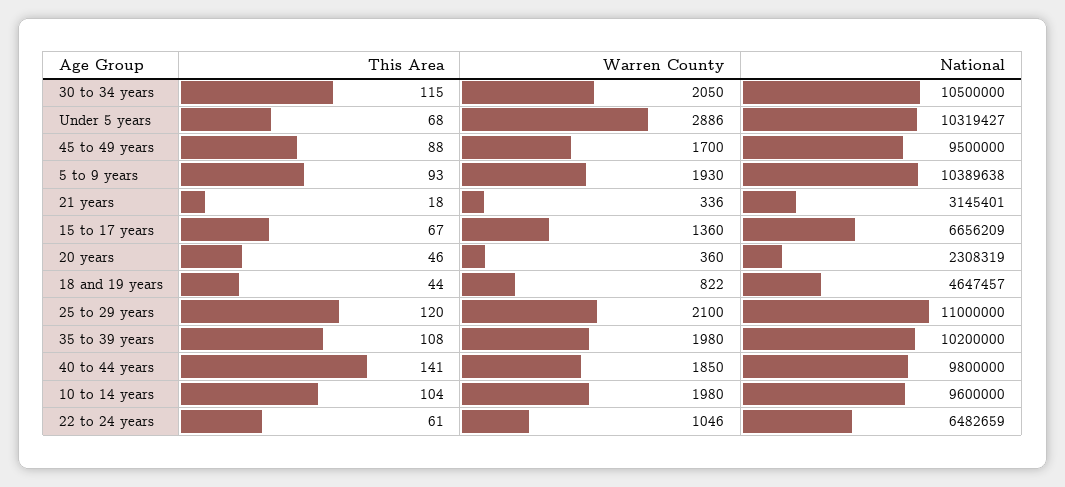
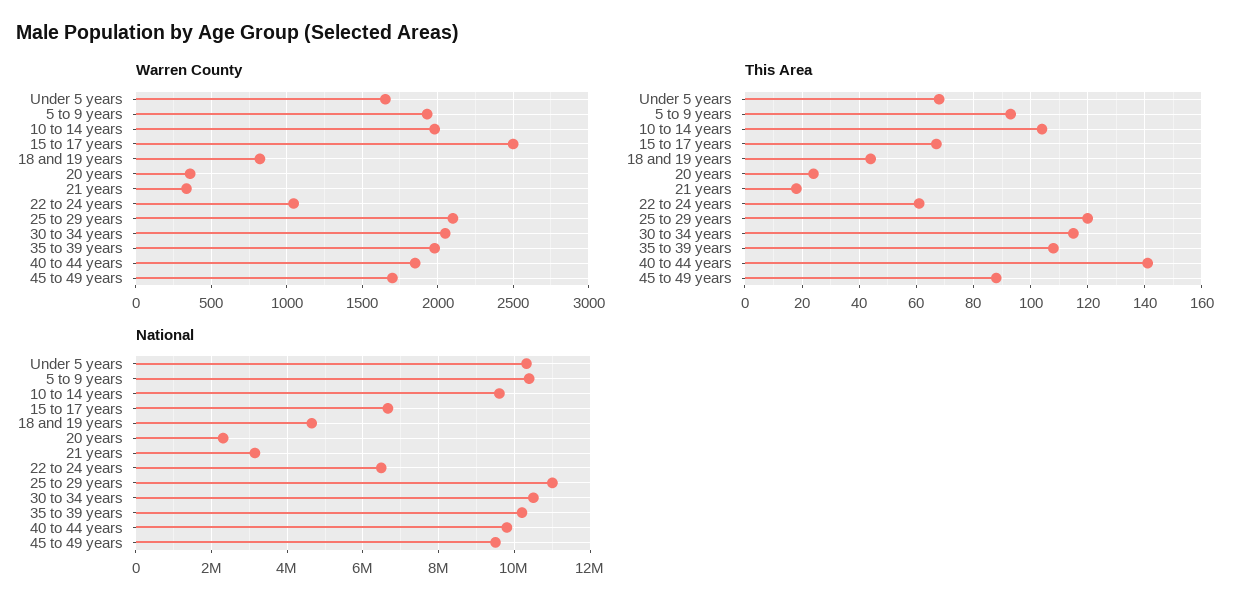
  {
    "This Area": {
      "30 to 34 years": 115,
      "Under 5 years": 68,
      "45 to 49 years": 88,
      "5 to 9 years": 93,
      "21 years": 18,
      "15 to 17 years": 67,
-     "20 years": 46,
+     "20 years": 25,
      "18 and 19 years": 44,
      "25 to 29 years": 120,
      "35 to 39 years": 108,
      "40 to 44 years": 141,
      "10 to 14 years": 104,
      "22 to 24 years": 61
    },
    "Warren County": {
      "30 to 34 years": 2050,
-     "Under 5 years": 2886,
+     "Under 5 years": 1650,
      "45 to 49 years": 1700,
      "5 to 9 years": 1930,
      "21 years": 336,
-     "15 to 17 years": 1360,
+     "15 to 17 years": 2500,
      "20 years": 360,
      "18 and 19 years": 822,
      "25 to 29 years": 2100,
      "35 to 39 years": 1980,
      "40 to 44 years": 1850,
      "10 to 14 years": 1980,
      "22 to 24 years": 1046
    },
    "National": {
      "30 to 34 years": 10500000,
      "Under 5 years": 10319427,
      "45 to 49 years": 9500000,
      "5 to 9 years": 10389638,
      "21 years": 3145401,
      "15 to 17 years": 6656209,
      "20 years": 2308319,
      "18 and 19 years": 4647457,
      "25 to 29 years": 11000000,
      "35 to 39 years": 10200000,
      "40 to 44 years": 9800000,
      "10 to 14 years": 9600000,
      "22 to 24 years": 6482659
    }
  }

